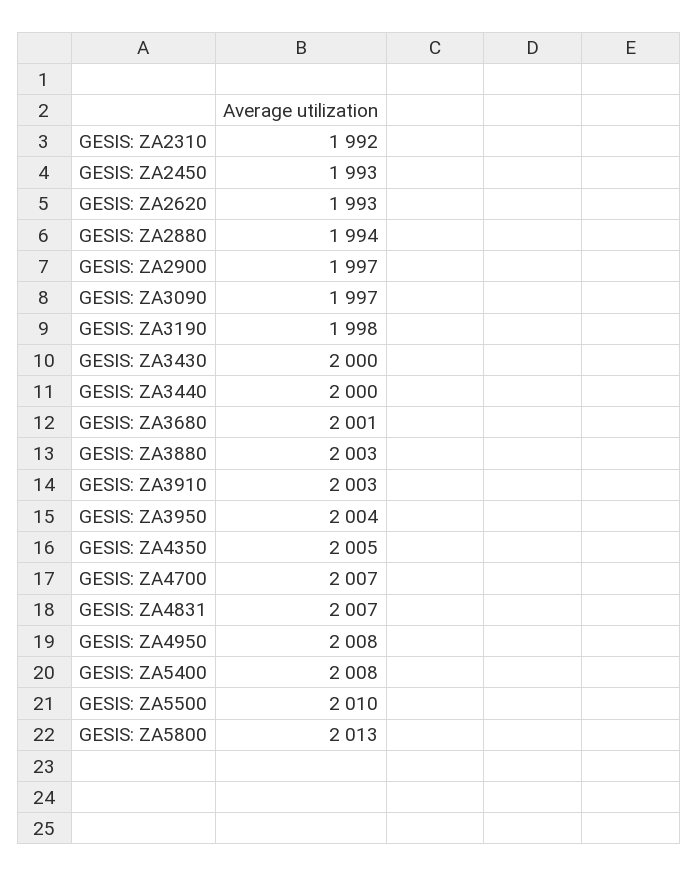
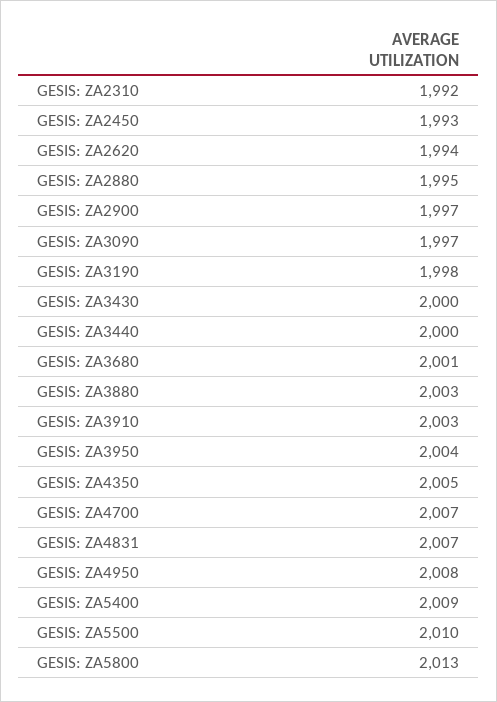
  {
    "GESIS: ZA2310": 1992,
    "GESIS: ZA2450": 1993,
-   "GESIS: ZA2620": 1993,
+   "GESIS: ZA2620": 1994,
-   "GESIS: ZA2880": 1994,
+   "GESIS: ZA2880": 1995,
    "GESIS: ZA2900": 1997,
    "GESIS: ZA3090": 1997,
    "GESIS: ZA3190": 1998,
    "GESIS: ZA3430": 2000,
    "GESIS: ZA3440": 2000,
    "GESIS: ZA3680": 2001,
    "GESIS: ZA3880": 2003,
    "GESIS: ZA3910": 2003,
    "GESIS: ZA3950": 2004,
    "GESIS: ZA4350": 2005,
    "GESIS: ZA4700": 2007,
    "GESIS: ZA4831": 2007,
    "GESIS: ZA4950": 2008,
-   "GESIS: ZA5400": 2008,
+   "GESIS: ZA5400": 2009,
    "GESIS: ZA5500": 2010,
    "GESIS: ZA5800": 2013
  }

